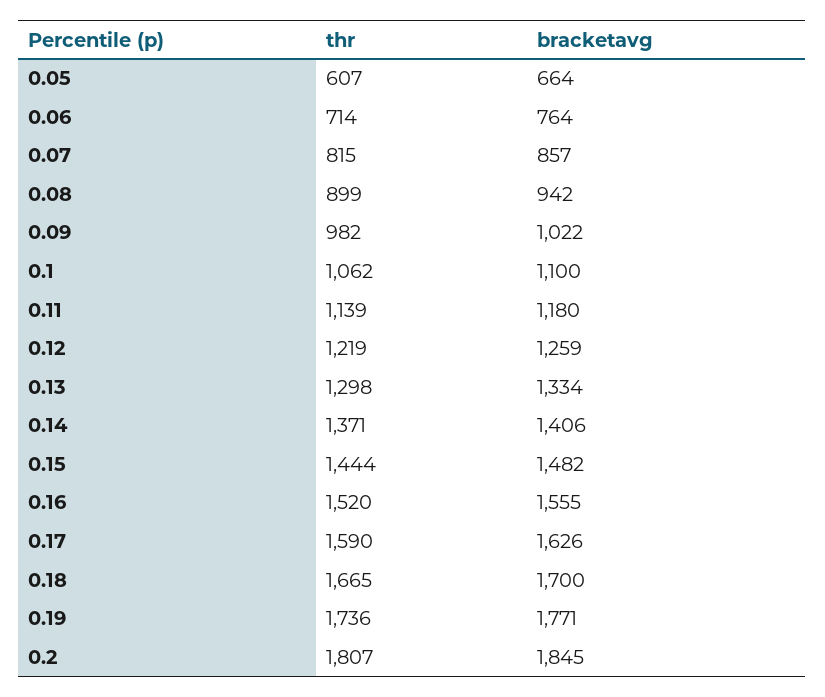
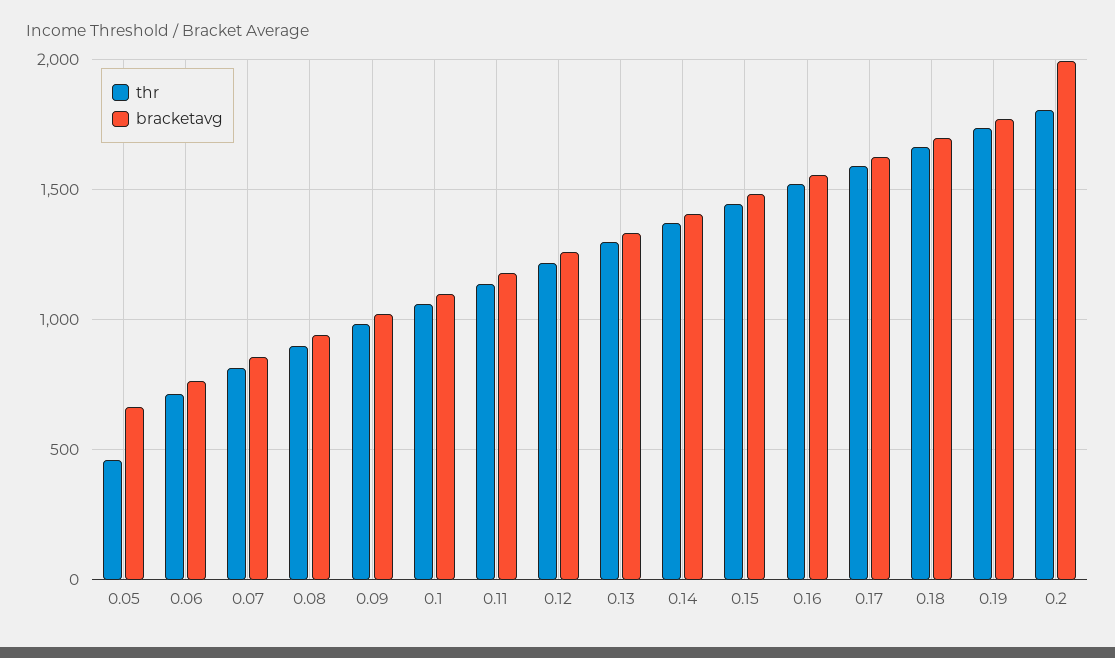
  {
    "thr": {
-     "0.05": 607,
+     "0.05": 450,
      "0.06": 714,
      "0.07": 815,
      "0.08": 899,
      "0.09": 982,
      "0.1": 1062,
      "0.11": 1139,
      "0.12": 1219,
      "0.13": 1298,
      "0.14": 1371,
      "0.15": 1444,
      "0.16": 1520,
      "0.17": 1590,
      "0.18": 1665,
      "0.19": 1736,
      "0.2": 1807
    },
    "bracketavg": {
      "0.05": 664,
      "0.06": 764,
      "0.07": 857,
      "0.08": 942,
      "0.09": 1022,
      "0.1": 1100,
      "0.11": 1180,
      "0.12": 1259,
      "0.13": 1334,
      "0.14": 1406,
      "0.15": 1482,
      "0.16": 1555,
      "0.17": 1626,
      "0.18": 1700,
      "0.19": 1771,
-     "0.2": 1845
+     "0.2": 2000
    }
  }

